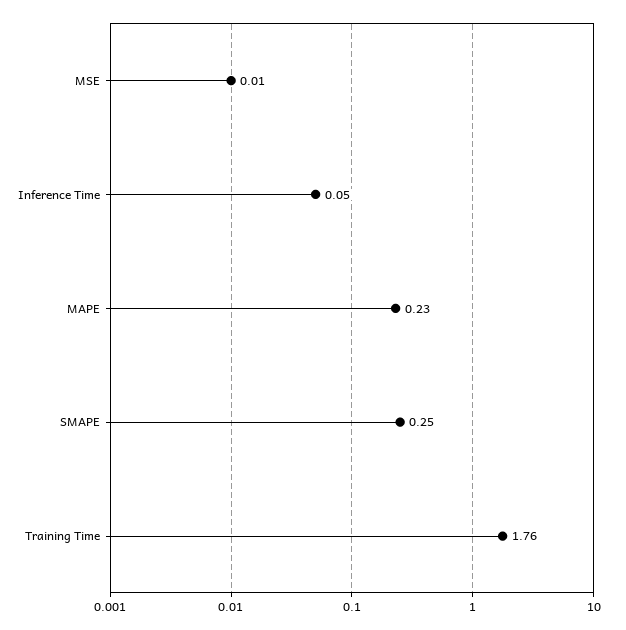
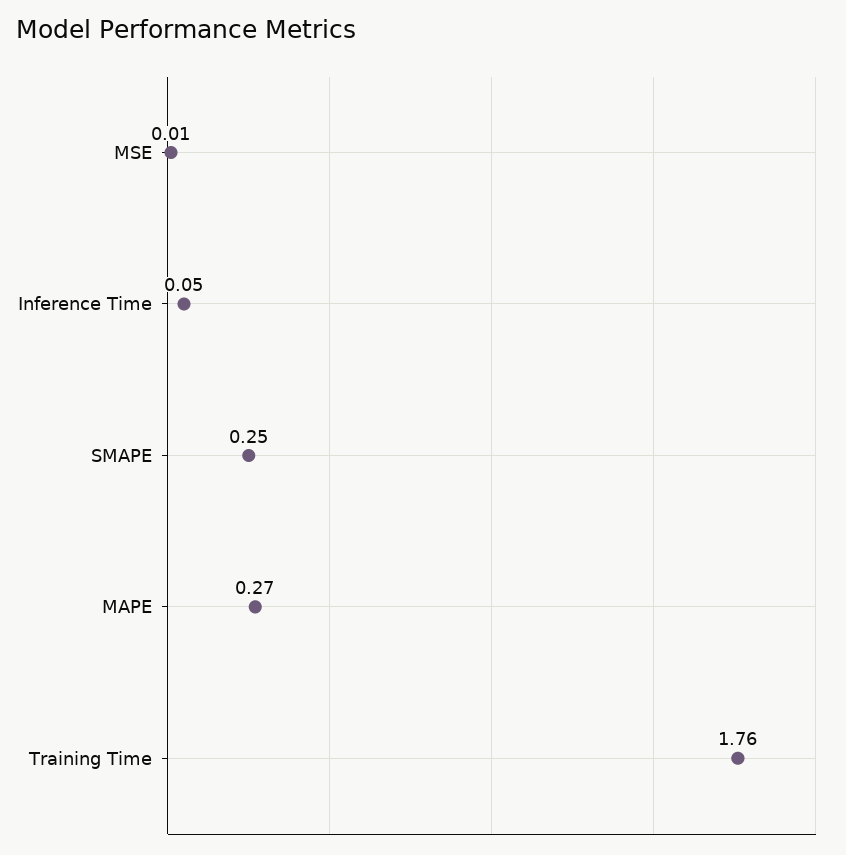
  {
    "MSE": 0.01,
    "Inference Time": 0.05,
-   "MAPE": 0.23,
+   "MAPE": 0.27,
    "SMAPE": 0.25,
    "Training Time": 1.76
  }

